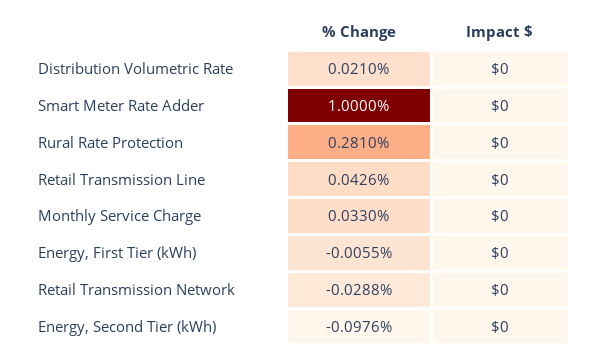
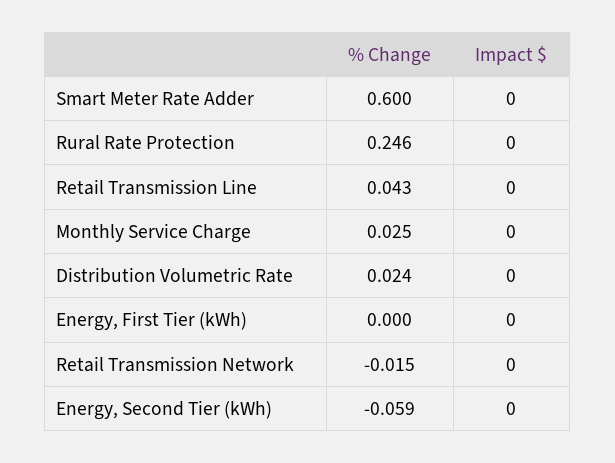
  {
    "% Change": {
-     "Distribution Volumetric Rate": 0.021,
+     "Distribution Volumetric Rate": 0.024,
-     "Smart Meter Rate Adder": 1,
+     "Smart Meter Rate Adder": 0.6,
-     "Rural Rate Protection": 0.281,
+     "Rural Rate Protection": 0.246,
      "Retail Transmission Line": 0.0426,
-     "Monthly Service Charge": 0.033,
+     "Monthly Service Charge": 0.025,
-     "Energy, First Tier (kWh)": -0.0055,
+     "Energy, First Tier (kWh)": 0,
-     "Retail Transmission Network": -0.0288,
+     "Retail Transmission Network": -0.015,
-     "Energy, Second Tier (kWh)": -0.0976
+     "Energy, Second Tier (kWh)": -0.059
    },
    "Impact $": {
      "Distribution Volumetric Rate": 0,
      "Smart Meter Rate Adder": 0,
      "Rural Rate Protection": 0,
      "Retail Transmission Line": 0,
      "Monthly Service Charge": 0,
      "Energy, First Tier (kWh)": 0,
      "Retail Transmission Network": 0,
      "Energy, Second Tier (kWh)": 0
    }
  }

